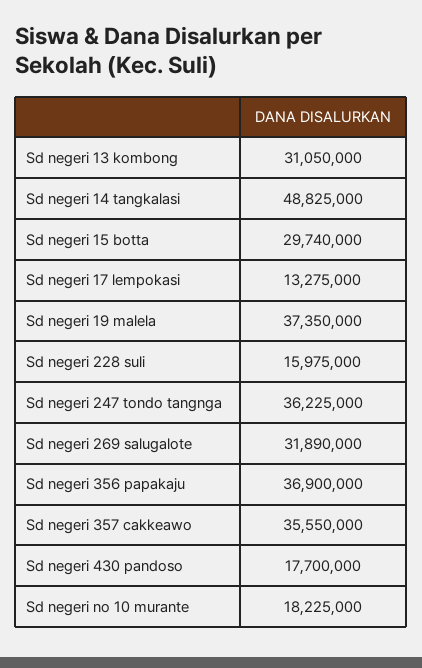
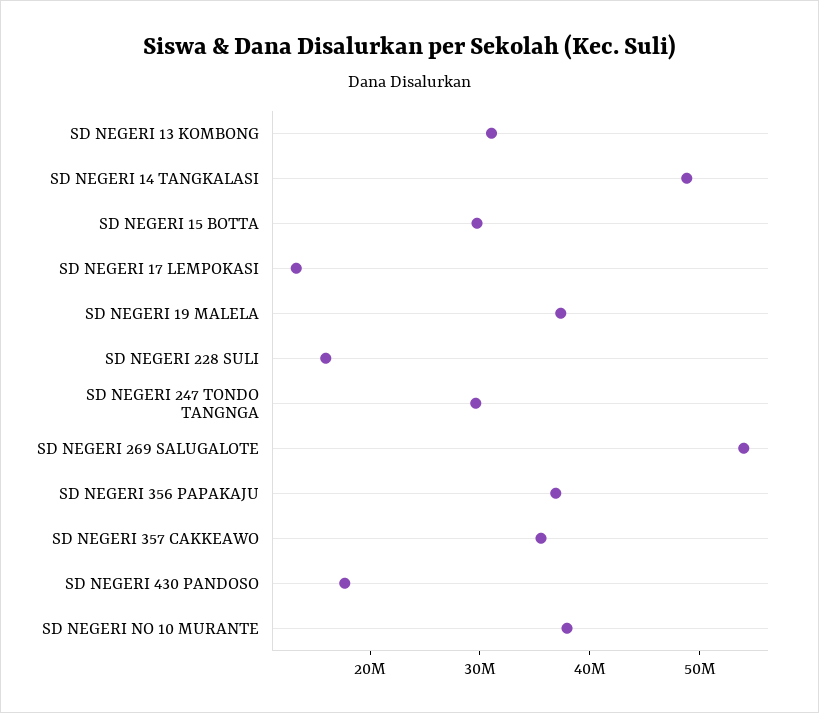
  {
    "Sd negeri 13 kombong": 31050000,
    "Sd negeri 14 tangkalasi": 48825000,
    "Sd negeri 15 botta": 29740000,
    "Sd negeri 17 lempokasi": 13275000,
    "Sd negeri 19 malela": 37350000,
    "Sd negeri 228 suli": 15975000,
-   "Sd negeri 247 tondo tangnga": 36225000,
+   "Sd negeri 247 tondo tangnga": 30000000,
-   "Sd negeri 269 salugalote": 31890000,
+   "Sd negeri 269 salugalote": 54000000,
    "Sd negeri 356 papakaju": 36900000,
    "Sd negeri 357 cakkeawo": 35550000,
    "Sd negeri 430 pandoso": 17700000,
-   "Sd negeri no 10 murante": 18225000
+   "Sd negeri no 10 murante": 38000000
  }

